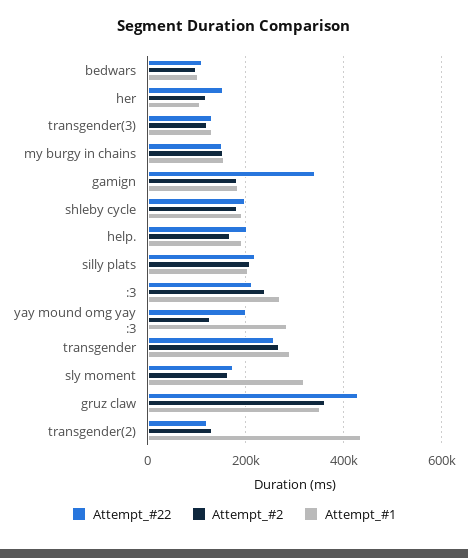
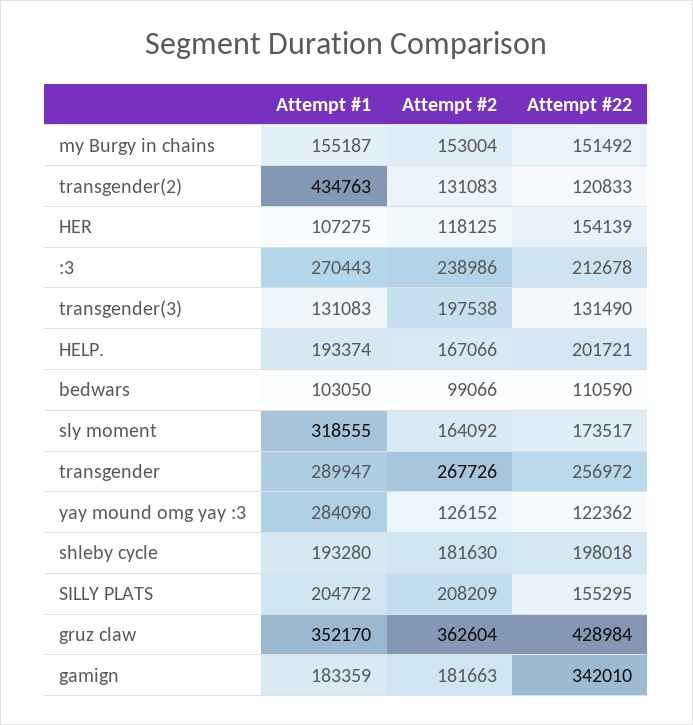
  {
    "Attempt_#22": {
      "bedwars": 110590,
      "her": 154139,
      "transgender(3)": 131490,
      "my burgy in chains": 151492,
      "gamign": 342010,
      "shleby cycle": 198018,
      "help.": 201721,
-     "silly plats": 220000,
+     "silly plats": 155295,
      ":3": 212678,
-     "yay mound omg yay :3": 200000,
+     "yay mound omg yay :3": 122362,
      "transgender": 256972,
      "sly moment": 173517,
      "gruz claw": 428984,
      "transgender(2)": 120833
    },
    "Attempt_#2": {
      "bedwars": 99066,
      "her": 118125,
-     "transgender(3)": 120000,
+     "transgender(3)": 197538,
      "my burgy in chains": 153004,
      "gamign": 181663,
      "shleby cycle": 181630,
      "help.": 167066,
      "silly plats": 208209,
      ":3": 238986,
      "yay mound omg yay :3": 126152,
      "transgender": 267726,
      "sly moment": 164092,
      "gruz claw": 362604,
      "transgender(2)": 131083
    },
    "Attempt_#1": {
      "bedwars": 103050,
      "her": 107275,
      "transgender(3)": 131083,
      "my burgy in chains": 155187,
      "gamign": 183359,
      "shleby cycle": 193280,
      "help.": 193374,
      "silly plats": 204772,
      ":3": 270443,
      "yay mound omg yay :3": 284090,
      "transgender": 289947,
      "sly moment": 318555,
      "gruz claw": 352170,
      "transgender(2)": 434763
    }
  }

